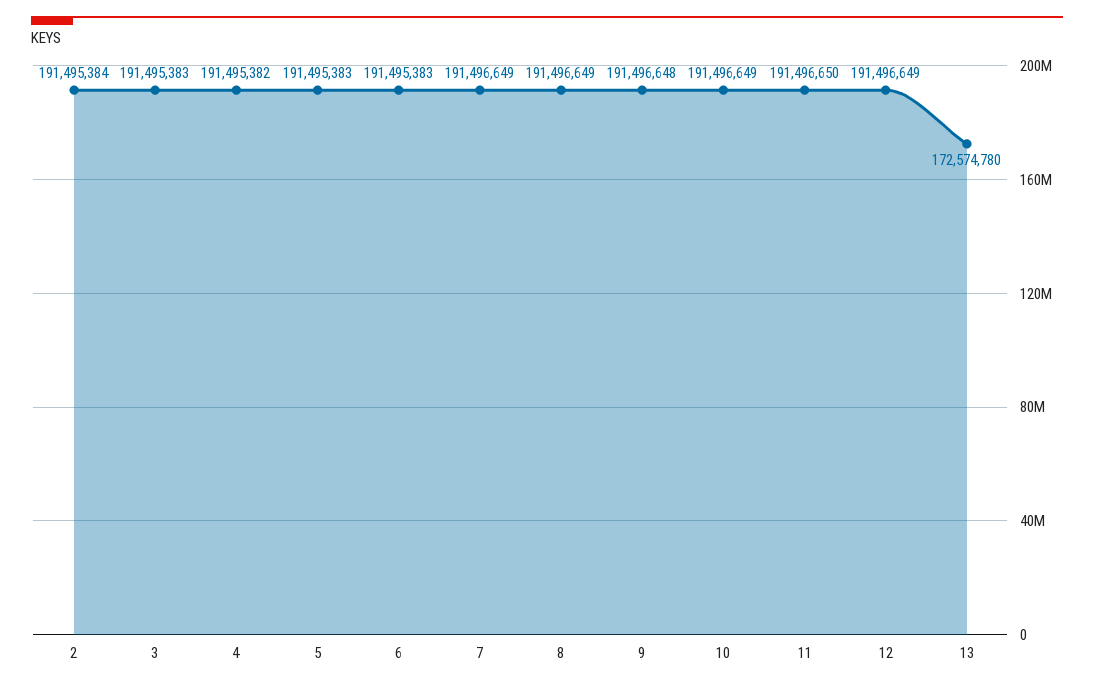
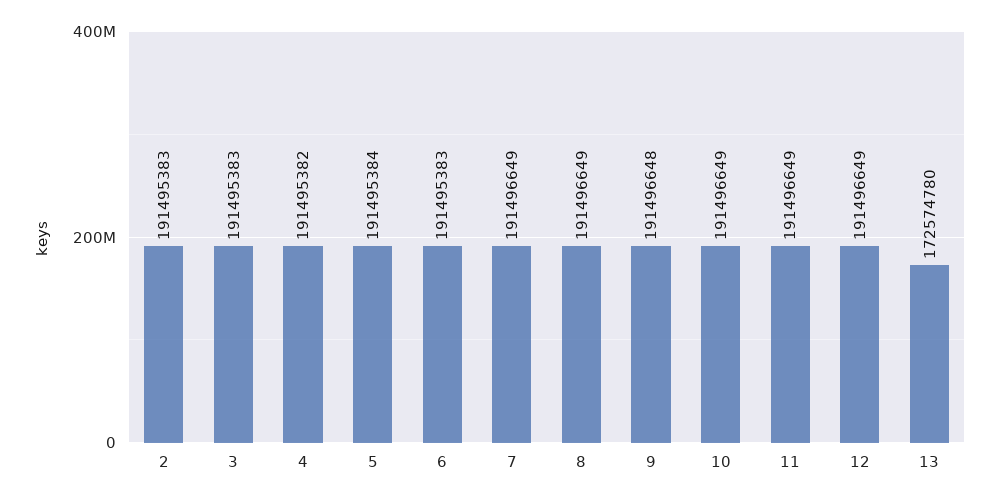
  {
-   "2": 191495384,
+   "2": 191495383,
    "3": 191495383,
    "4": 191495382,
-   "5": 191495383,
+   "5": 191495384,
    "6": 191495383,
    "7": 191496649,
    "8": 191496649,
    "9": 191496648,
    "10": 191496649,
-   "11": 191496650,
+   "11": 191496649,
    "12": 191496649,
    "13": 172574780
  }

